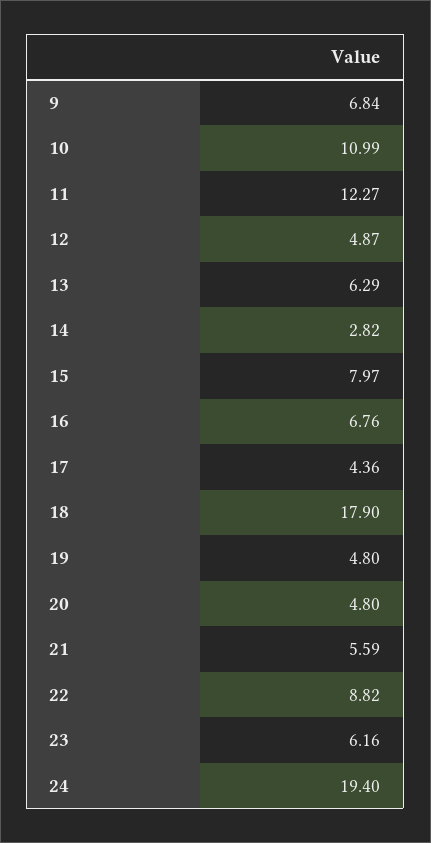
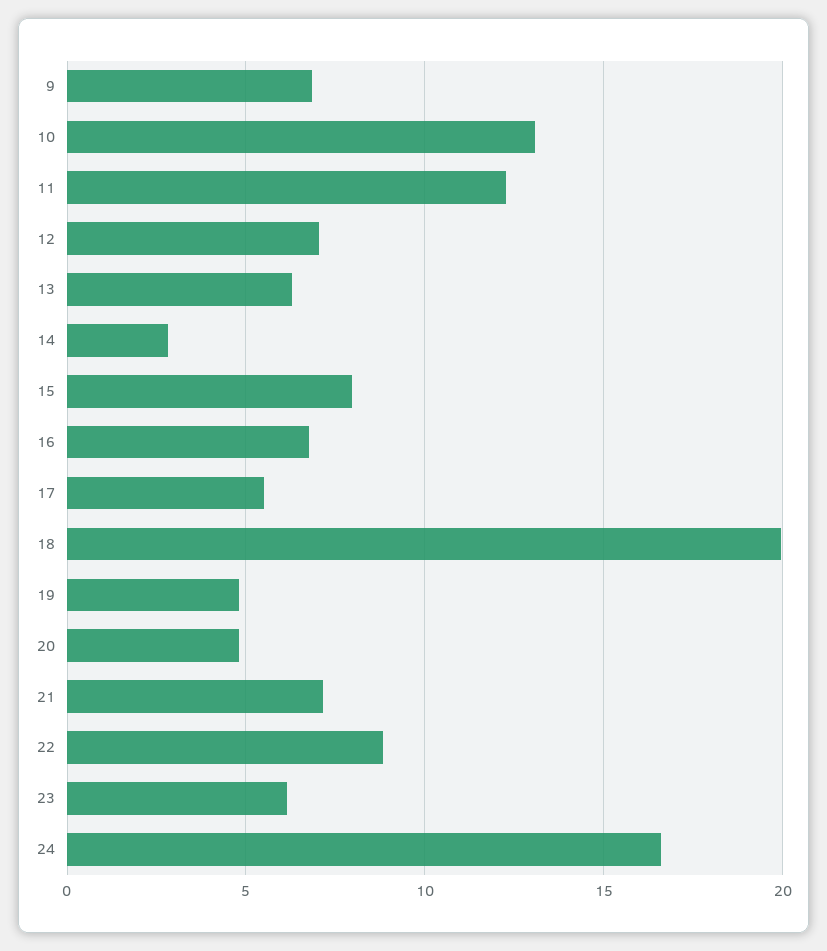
  {
    "9": 6.84,
-   "10": 10.99,
+   "10": 13,
    "11": 12.27,
-   "12": 4.87,
+   "12": 7,
    "13": 6.29,
    "14": 2.82,
    "15": 7.97,
    "16": 6.76,
-   "17": 4.36,
+   "17": 5.5,
-   "18": 17.9,
+   "18": 20,
    "19": 4.8,
    "20": 4.8,
-   "21": 5.59,
+   "21": 7,
    "22": 8.82,
    "23": 6.16,
-   "24": 19.4
+   "24": 16.5
  }

